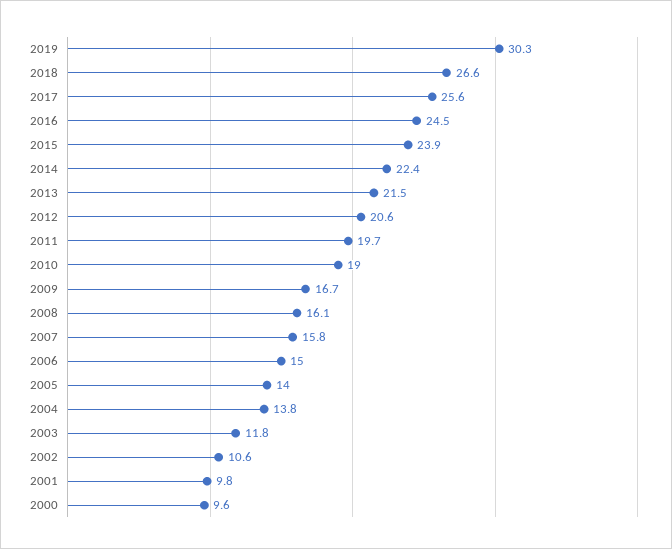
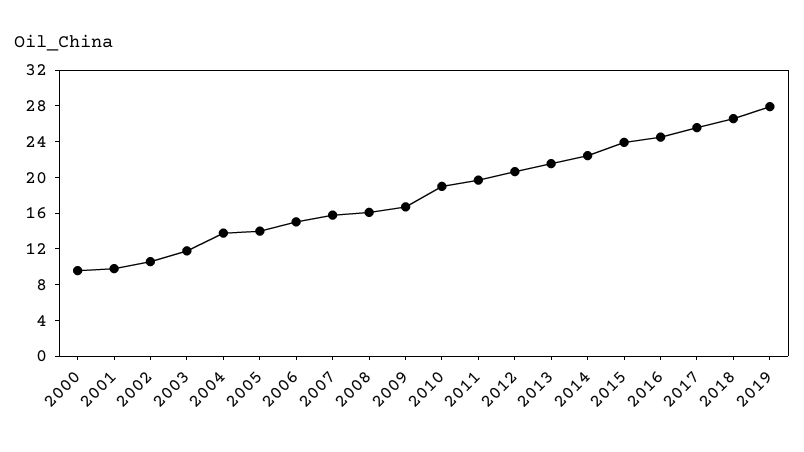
  {
-   "2019": 30.3,
+   "2019": 28,
    "2018": 26.6,
    "2017": 25.6,
    "2016": 24.5,
    "2015": 23.9,
    "2014": 22.4,
    "2013": 21.5,
    "2012": 20.6,
    "2011": 19.7,
    "2010": 19,
    "2009": 16.7,
    "2008": 16.1,
    "2007": 15.8,
    "2006": 15,
    "2005": 14,
    "2004": 13.8,
    "2003": 11.8,
    "2002": 10.6,
    "2001": 9.8,
    "2000": 9.6
  }

